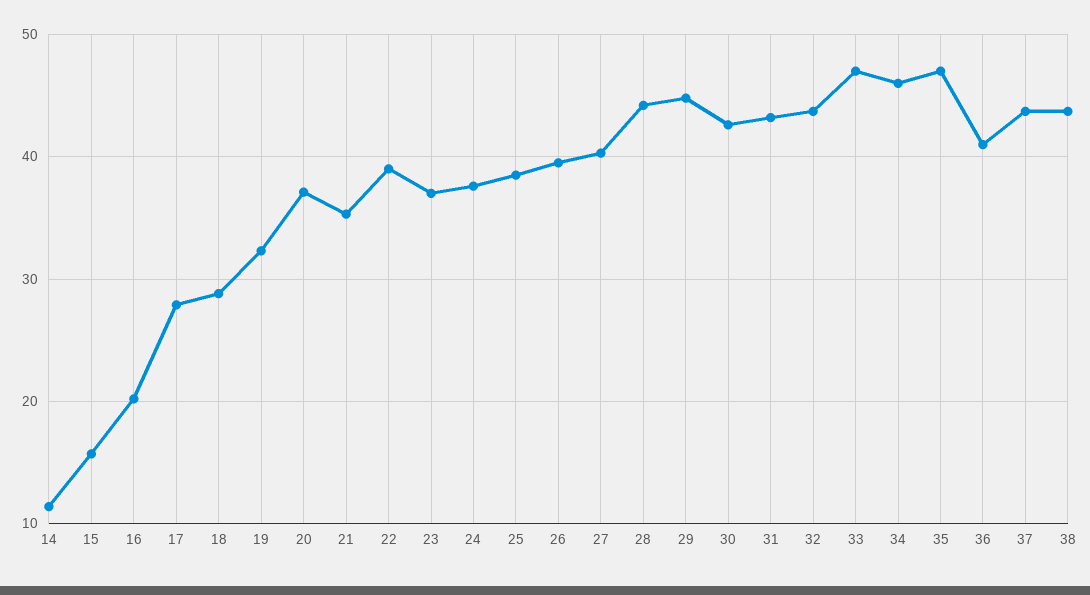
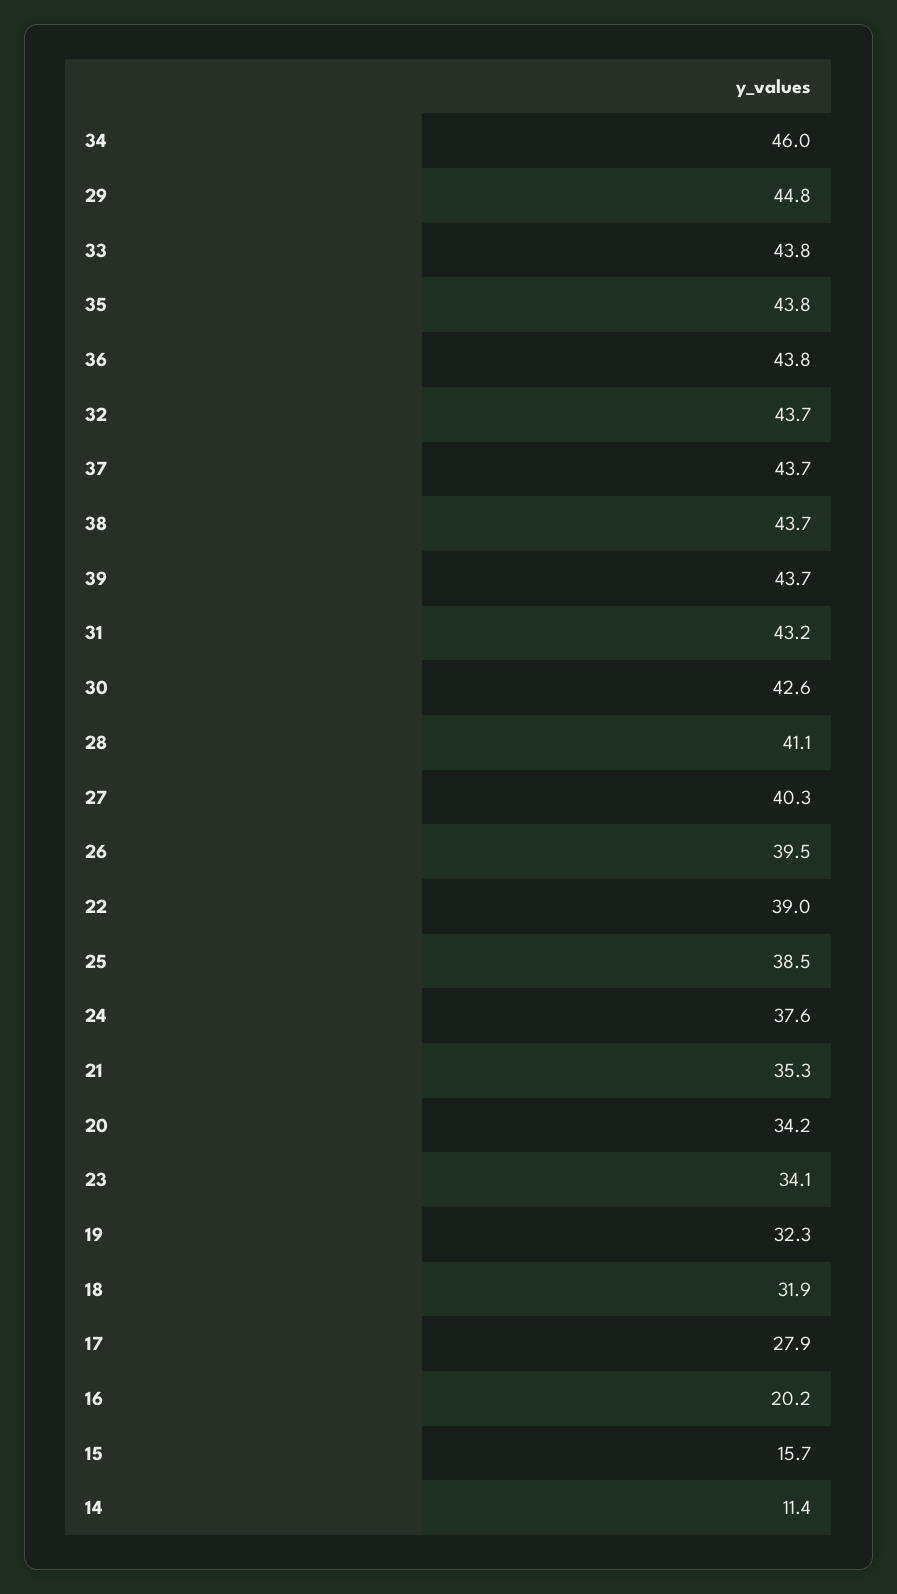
  {
    "14": 11.4,
    "15": 15.7,
    "16": 20.2,
    "17": 27.9,
-   "18": 29,
+   "18": 31.9,
    "19": 32.3,
-   "20": 37,
+   "20": 34.2,
    "21": 35.3,
    "22": 39,
-   "23": 37,
+   "23": 34.1,
    "24": 37.6,
    "25": 38.5,
    "26": 39.5,
    "27": 40.3,
-   "28": 44,
+   "28": 41.1,
    "29": 44.8,
    "30": 42.6,
    "31": 43.2,
    "32": 43.7,
-   "33": 47,
+   "33": 43.8,
    "34": 46,
-   "35": 47,
+   "35": 43.8,
-   "36": 41,
+   "36": 43.8,
    "37": 43.7,
-   "38": 43.7
+   "38": 43.7,
+   "39": 43.7
  }

